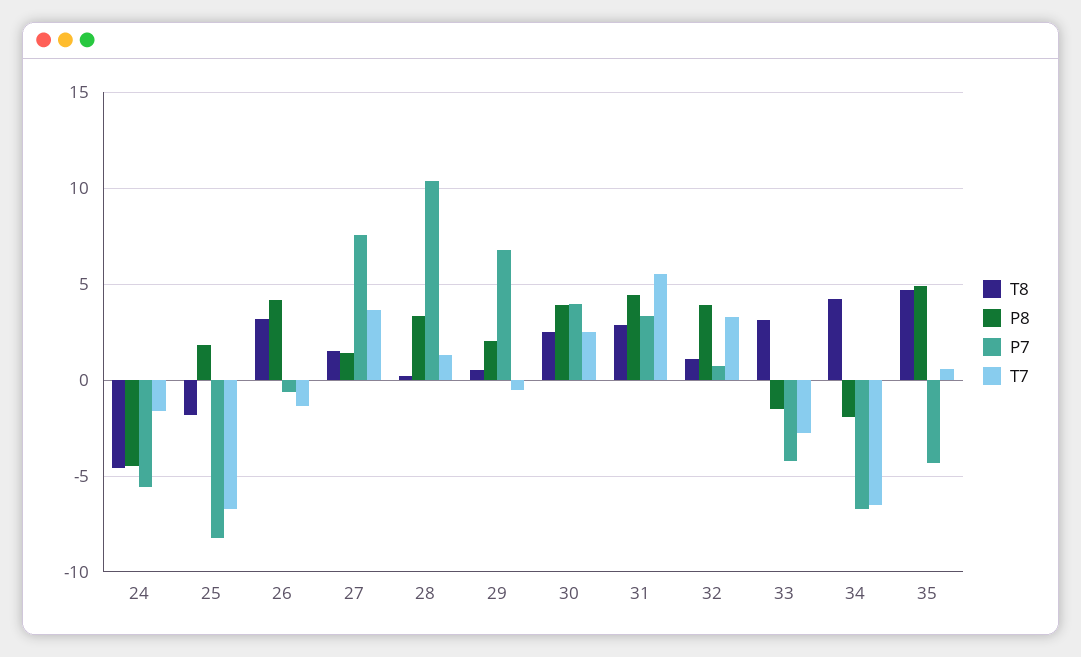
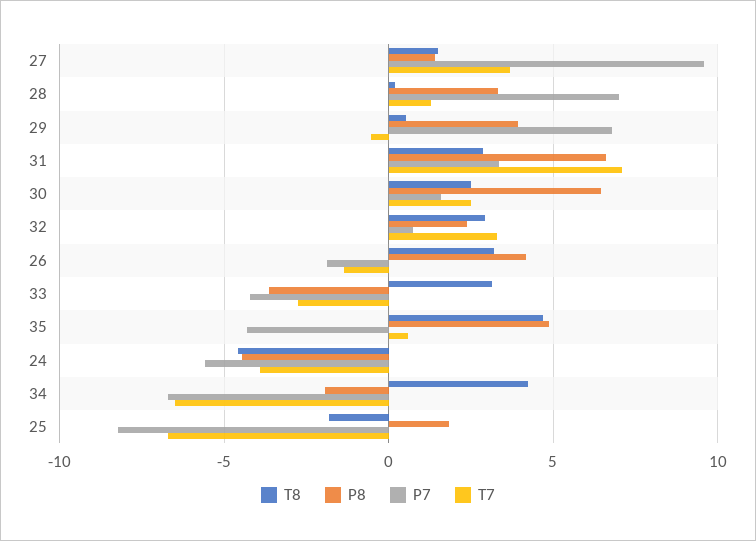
  {
    "T8": {
      "24": -4.5,
      "25": -2,
      "26": 3,
      "27": 1.5,
      "28": 0,
      "29": 0.5,
      "30": 2.5,
      "31": 3,
-     "32": 1,
+     "32": 3,
      "33": 3,
      "34": 4,
      "35": 4.5
    },
    "P8": {
      "24": -4.5,
      "25": 2,
      "26": 4,
      "27": 1.5,
      "28": 3.5,
-     "29": 2,
+     "29": 4,
-     "30": 4,
+     "30": 6.5,
-     "31": 4.5,
+     "31": 6.5,
-     "32": 4,
+     "32": 2.5,
-     "33": -1.5,
+     "33": -3.5,
      "34": -2,
      "35": 5
    },
    "P7": {
      "24": -5.5,
      "25": -8,
-     "26": -0.5,
+     "26": -2,
-     "27": 7.5,
+     "27": 9.5,
-     "28": 10.5,
+     "28": 7,
      "29": 7,
-     "30": 4,
+     "30": 1.5,
      "31": 3.5,
      "32": 0.5,
      "33": -4,
      "34": -6.5,
      "35": -4.5
    },
    "T7": {
-     "24": -1.5,
+     "24": -4,
      "25": -6.5,
      "26": -1.5,
      "27": 3.5,
      "28": 1.5,
      "29": -0.5,
      "30": 2.5,
-     "31": 5.5,
+     "31": 7,
      "32": 3.5,
      "33": -2.5,
      "34": -6.5,
      "35": 0.5
    }
  }

